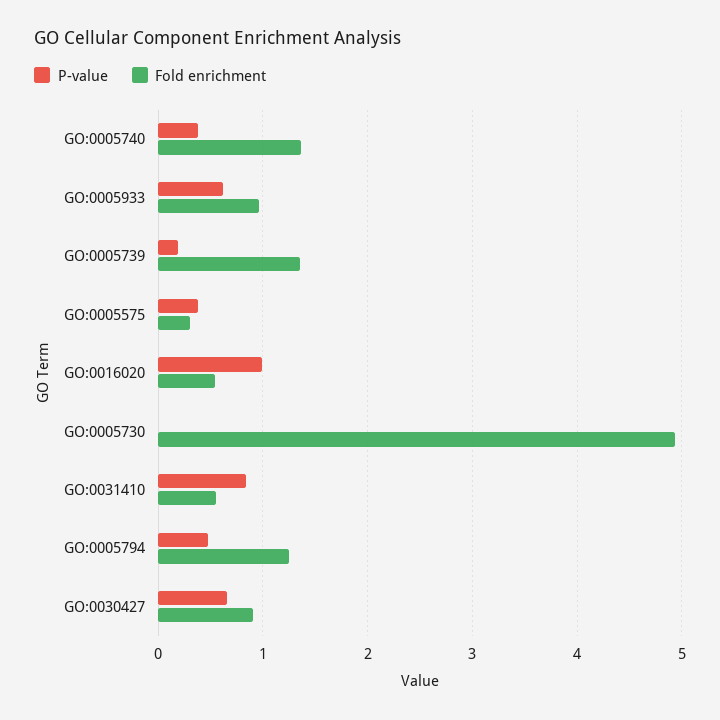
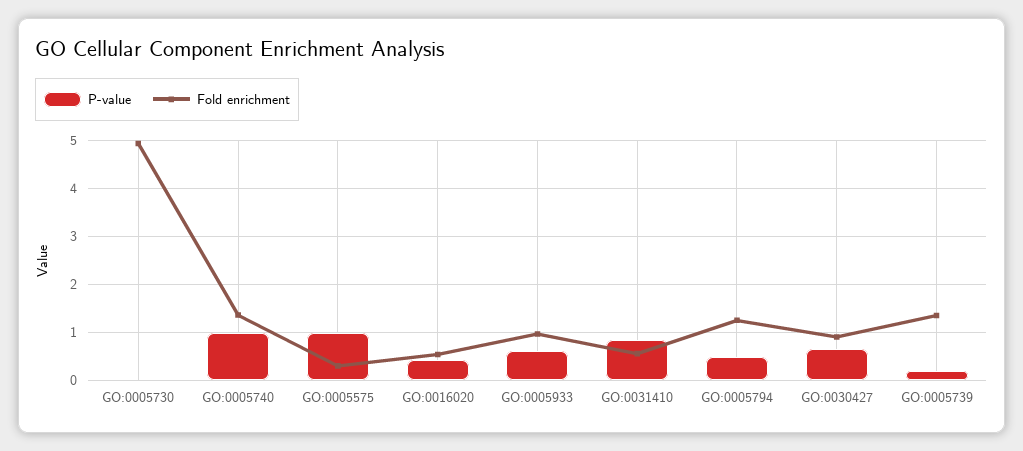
  {
    "P-value": {
-     "GO:0005740": 0.4,
+     "GO:0005740": 1,
      "GO:0005933": 0.6,
      "GO:0005739": 0.2,
-     "GO:0005575": 0.4,
+     "GO:0005575": 1,
-     "GO:0016020": 1,
+     "GO:0016020": 0.4,
      "GO:0005730": 0,
      "GO:0031410": 0.8,
      "GO:0005794": 0.5,
      "GO:0030427": 0.7
    },
    "Fold enrichment": {
      "GO:0005740": 1.4,
      "GO:0005933": 1,
      "GO:0005739": 1.4,
      "GO:0005575": 0.3,
      "GO:0016020": 0.5,
      "GO:0005730": 4.9,
      "GO:0031410": 0.6,
      "GO:0005794": 1.3,
      "GO:0030427": 0.9
    }
  }

